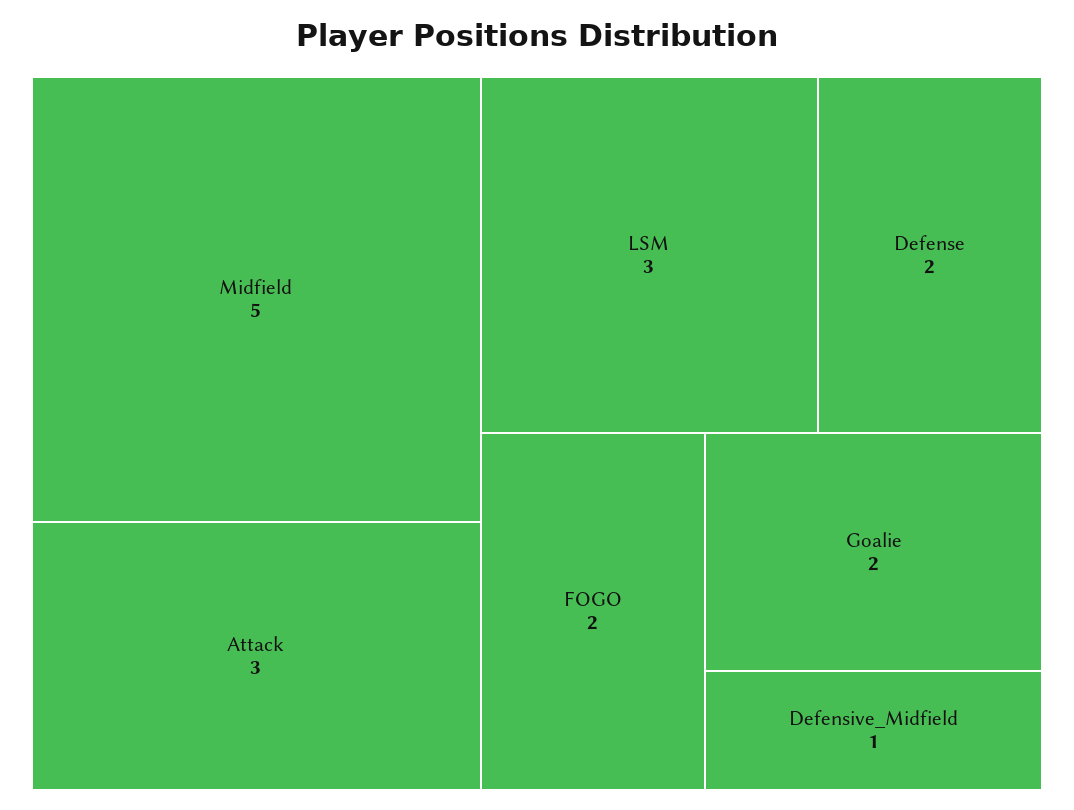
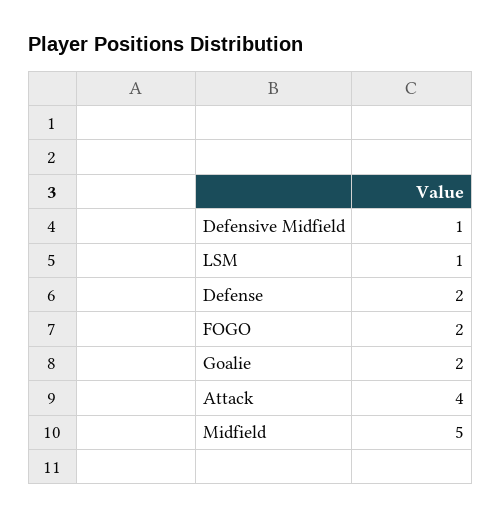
  {
    "Midfield": 5,
-   "Attack": 3,
+   "Attack": 4,
-   "LSM": 3,
+   "LSM": 1,
    "Defense": 2,
    "FOGO": 2,
    "Goalie": 2,
    "Defensive_Midfield": 1
  }

